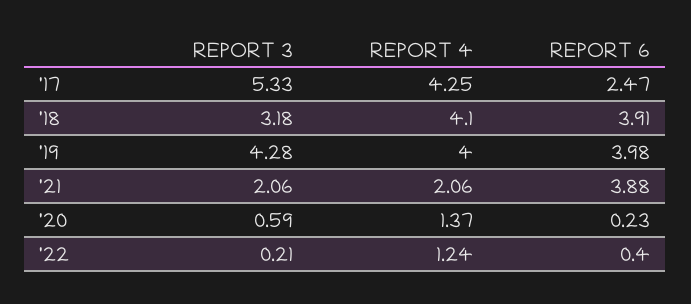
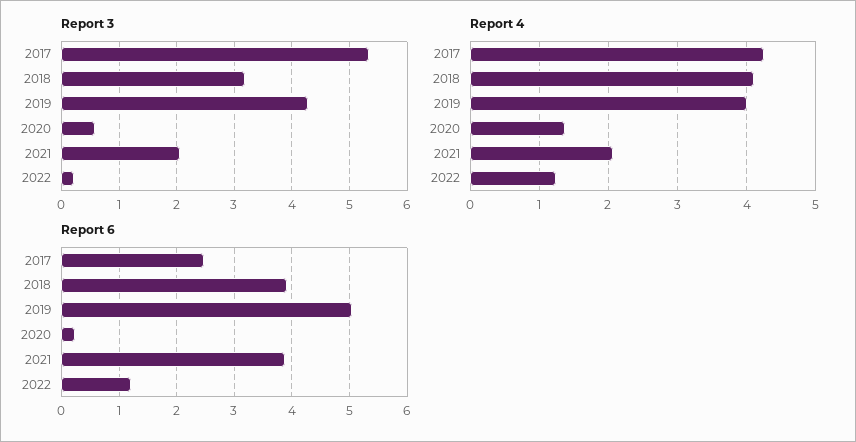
  {
    "REPORT 3": {
      "'17": 5.33,
      "'18": 3.18,
      "'19": 4.28,
      "'21": 2.06,
      "'20": 0.59,
      "'22": 0.21
    },
    "REPORT 4": {
      "'17": 4.25,
      "'18": 4.1,
      "'19": 4,
      "'21": 2.06,
      "'20": 1.37,
      "'22": 1.24
    },
    "REPORT 6": {
      "'17": 2.47,
      "'18": 3.91,
-     "'19": 3.98,
+     "'19": 5,
      "'21": 3.88,
      "'20": 0.23,
-     "'22": 0.4
+     "'22": 1.2
    }
  }

